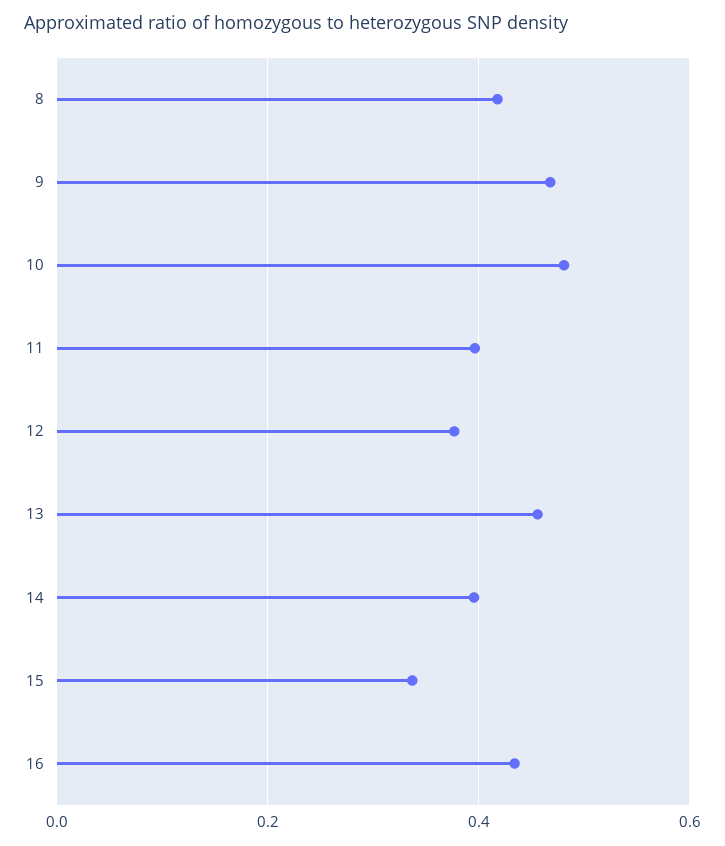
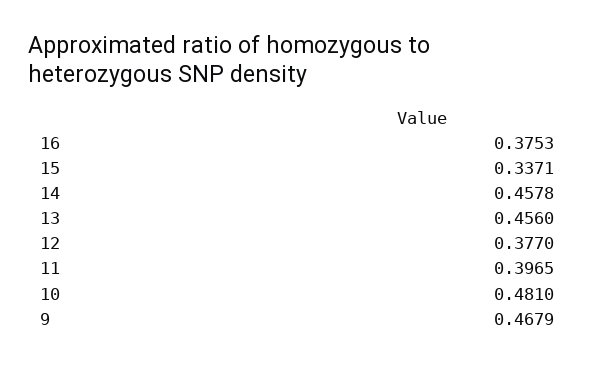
  {
-   "8": 0.42,
    "9": 0.4679,
    "10": 0.481,
    "11": 0.3965,
    "12": 0.377,
    "13": 0.456,
-   "14": 0.4,
+   "14": 0.4578,
    "15": 0.3371,
-   "16": 0.44
+   "16": 0.3753
  }

